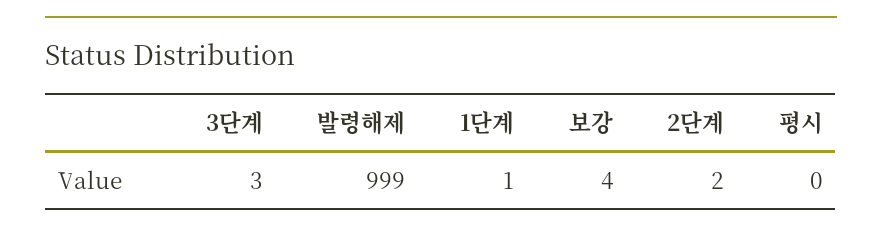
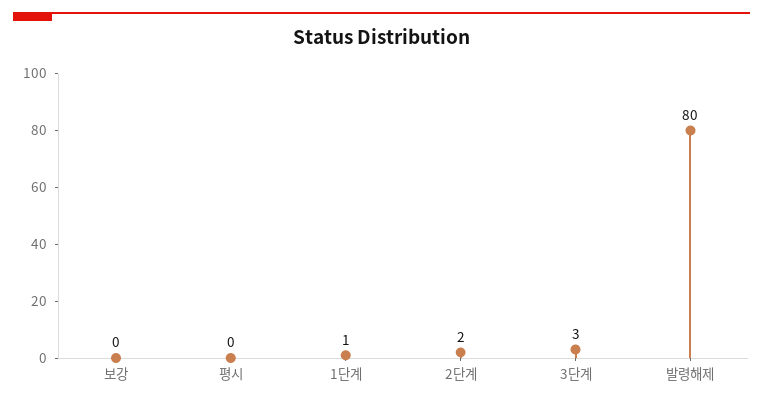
  {
    "3단계": 3,
-   "발령해제": 999,
+   "발령해제": 80,
    "1단계": 1,
-   "보강": 4,
+   "보강": 0,
    "2단계": 2,
    "평시": 0
  }

